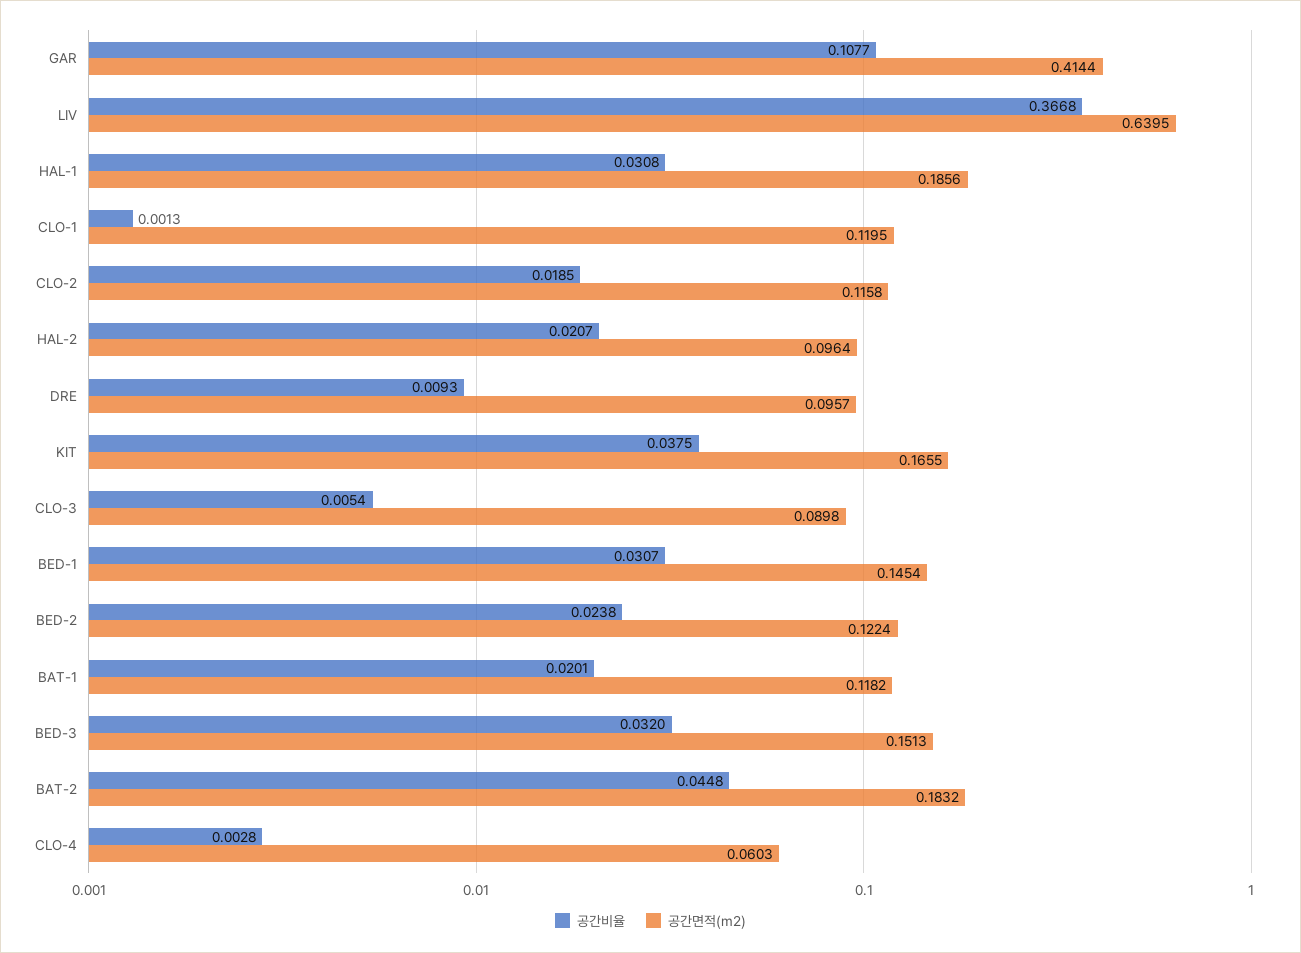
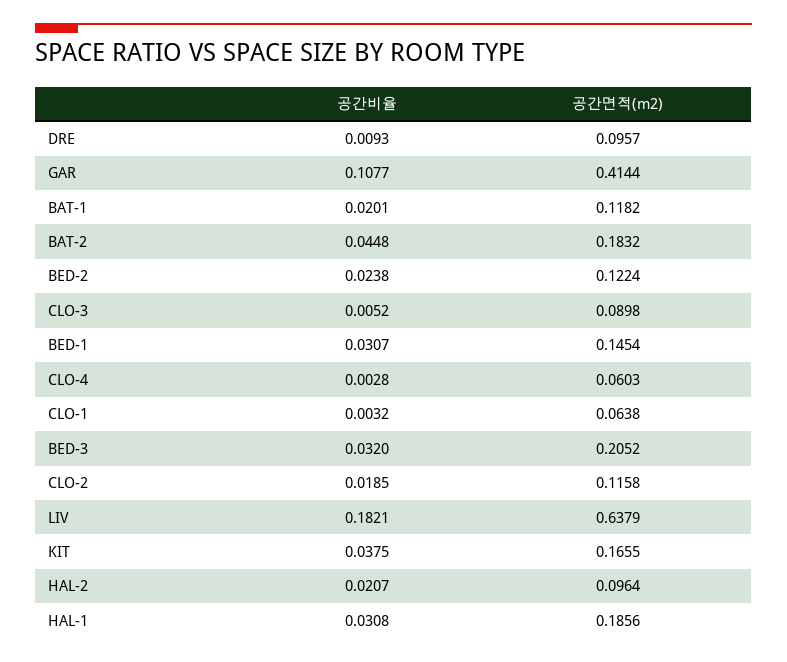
  {
    "공간비율": {
      "GAR": 0.1077,
-     "LIV": 0.3668,
+     "LIV": 0.1821,
      "HAL-1": 0.0308,
-     "CLO-1": 0.0013,
+     "CLO-1": 0.0032,
      "CLO-2": 0.0185,
      "HAL-2": 0.0207,
      "DRE": 0.0093,
      "KIT": 0.0375,
-     "CLO-3": 0.0054,
+     "CLO-3": 0.0052,
      "BED-1": 0.0307,
      "BED-2": 0.0238,
      "BAT-1": 0.0201,
      "BED-3": 0.032,
      "BAT-2": 0.0448,
      "CLO-4": 0.0028
    },
    "공간면적(m2)": {
      "GAR": 0.4144,
-     "LIV": 0.6395,
+     "LIV": 0.6379,
      "HAL-1": 0.1856,
-     "CLO-1": 0.1195,
+     "CLO-1": 0.0638,
      "CLO-2": 0.1158,
      "HAL-2": 0.0964,
      "DRE": 0.0957,
      "KIT": 0.1655,
      "CLO-3": 0.0898,
      "BED-1": 0.1454,
      "BED-2": 0.1224,
      "BAT-1": 0.1182,
-     "BED-3": 0.1513,
+     "BED-3": 0.2052,
      "BAT-2": 0.1832,
      "CLO-4": 0.0603
    }
  }

